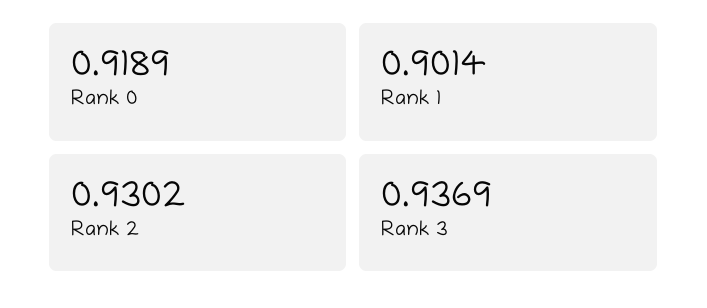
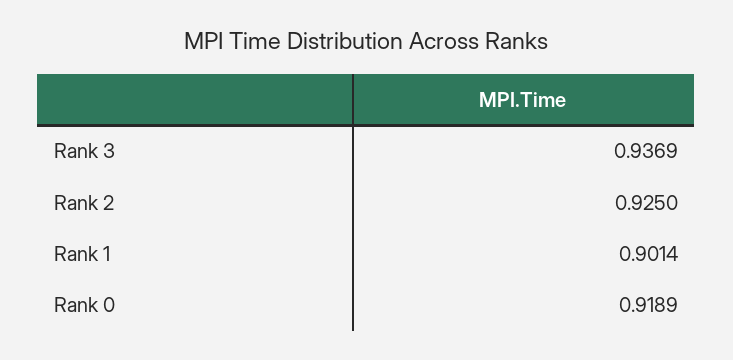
  {
    "Rank 0": 0.9189,
    "Rank 1": 0.9014,
-   "Rank 2": 0.9302,
+   "Rank 2": 0.925,
    "Rank 3": 0.9369
  }

